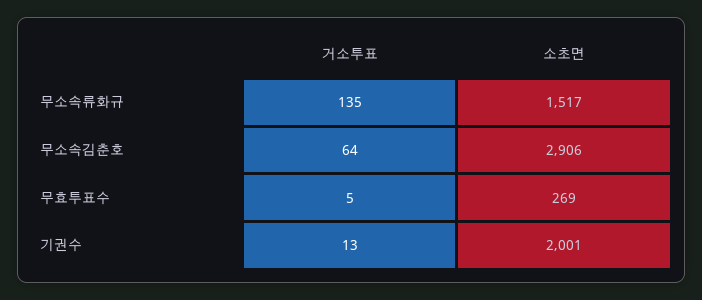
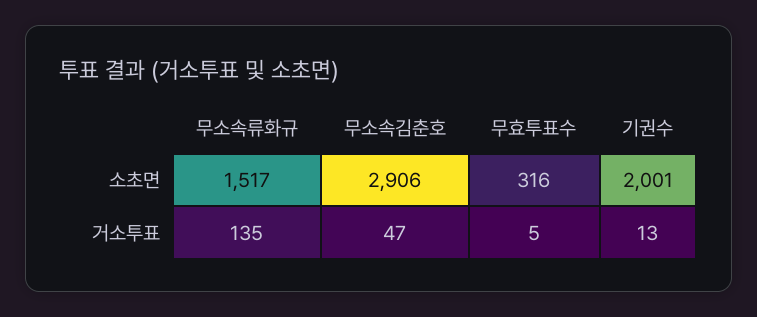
  {
    "거소투표": {
      "무소속류화규": 135,
-     "무소속김춘호": 64,
+     "무소속김춘호": 47,
      "무효투표수": 5,
      "기권수": 13
    },
    "소초면": {
      "무소속류화규": 1517,
      "무소속김춘호": 2906,
-     "무효투표수": 269,
+     "무효투표수": 316,
      "기권수": 2001
    }
  }

